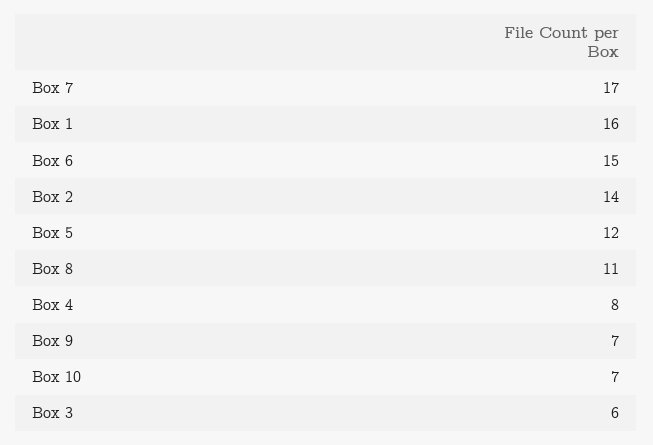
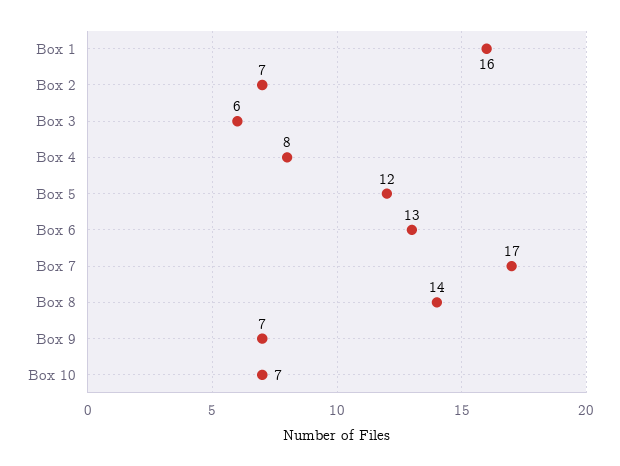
  {
    "Box 7": 17,
    "Box 1": 16,
-   "Box 6": 15,
+   "Box 6": 13,
-   "Box 2": 14,
+   "Box 2": 7,
    "Box 5": 12,
-   "Box 8": 11,
+   "Box 8": 14,
    "Box 4": 8,
    "Box 9": 7,
    "Box 10": 7,
    "Box 3": 6
  }

